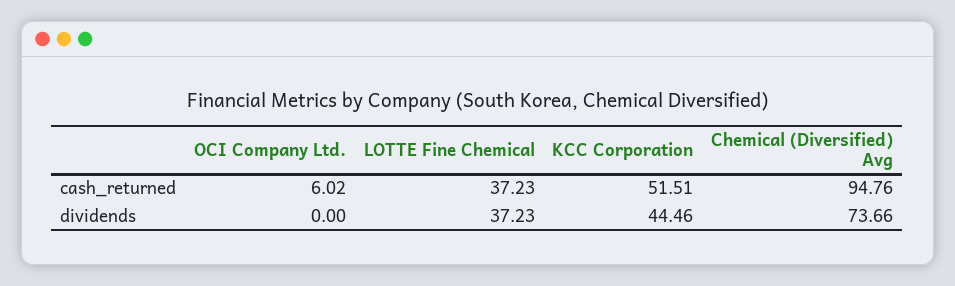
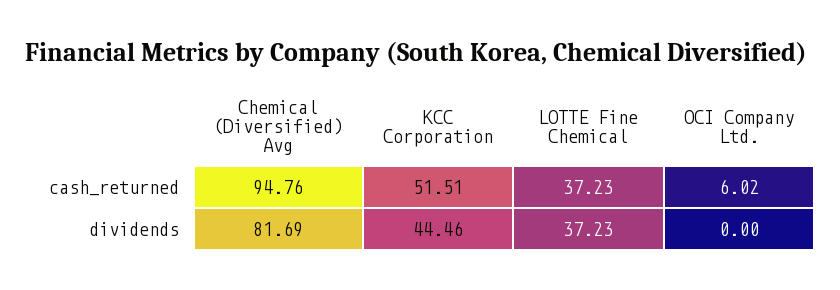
  {
    "OCI Company Ltd.": {
      "cash_returned": 6.02,
      "dividends": 0
    },
    "LOTTE Fine Chemical": {
      "cash_returned": 37.23,
      "dividends": 37.23
    },
    "KCC Corporation": {
      "cash_returned": 51.51,
      "dividends": 44.46
    },
    "Chemical (Diversified) Avg": {
      "cash_returned": 94.76,
-     "dividends": 73.66
+     "dividends": 81.69
    }
  }

